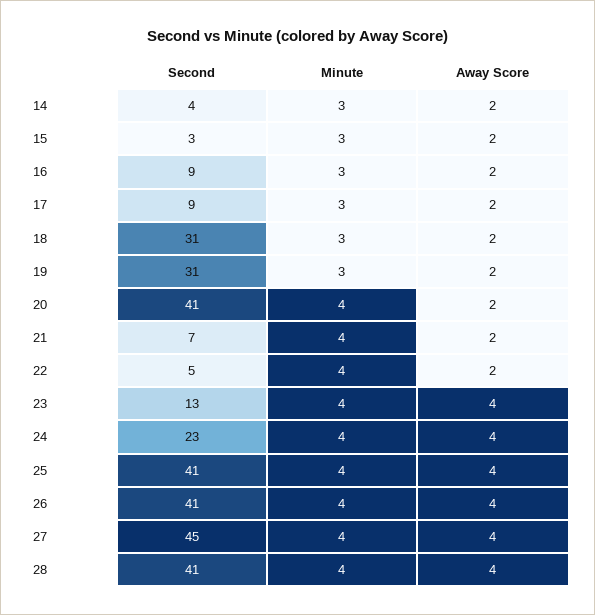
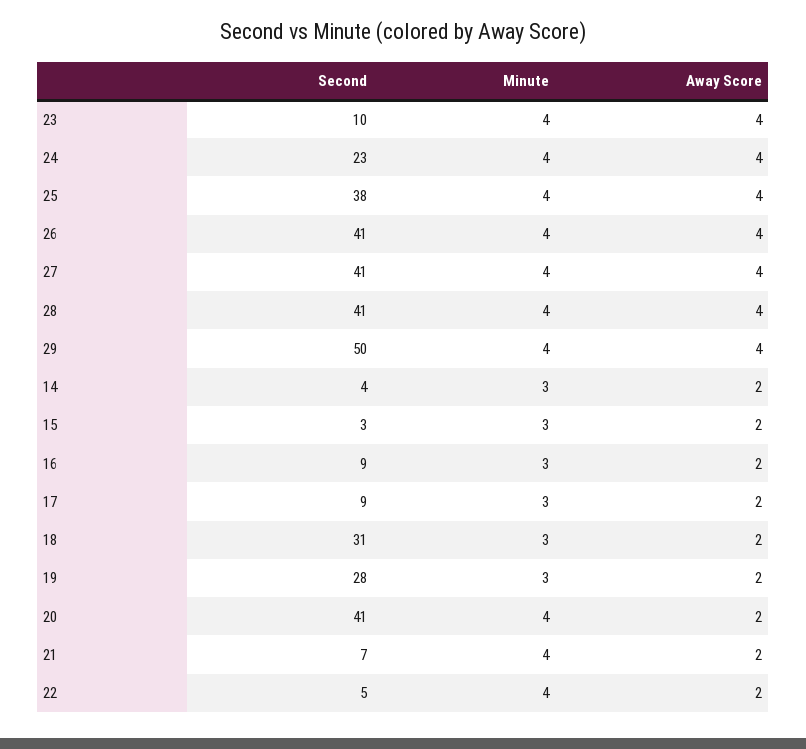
  {
    "Second": {
      "14": 4,
      "15": 3,
      "16": 9,
      "17": 9,
      "18": 31,
-     "19": 31,
+     "19": 28,
      "20": 41,
      "21": 7,
      "22": 5,
-     "23": 13,
+     "23": 10,
      "24": 23,
-     "25": 41,
+     "25": 38,
      "26": 41,
-     "27": 45,
+     "27": 41,
-     "28": 41
+     "28": 41,
+     "29": 50
    },
    "Minute": {
      "14": 3,
      "15": 3,
      "16": 3,
      "17": 3,
      "18": 3,
      "19": 3,
      "20": 4,
      "21": 4,
      "22": 4,
      "23": 4,
      "24": 4,
      "25": 4,
      "26": 4,
      "27": 4,
-     "28": 4
+     "28": 4,
+     "29": 4
    },
    "Away Score": {
      "14": 2,
      "15": 2,
      "16": 2,
      "17": 2,
      "18": 2,
      "19": 2,
      "20": 2,
      "21": 2,
      "22": 2,
      "23": 4,
      "24": 4,
      "25": 4,
      "26": 4,
      "27": 4,
-     "28": 4
+     "28": 4,
+     "29": 4
    }
  }

